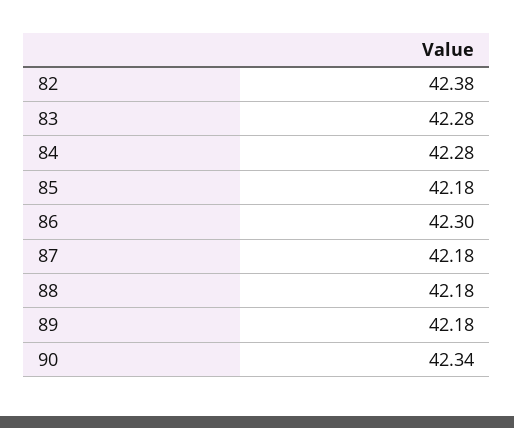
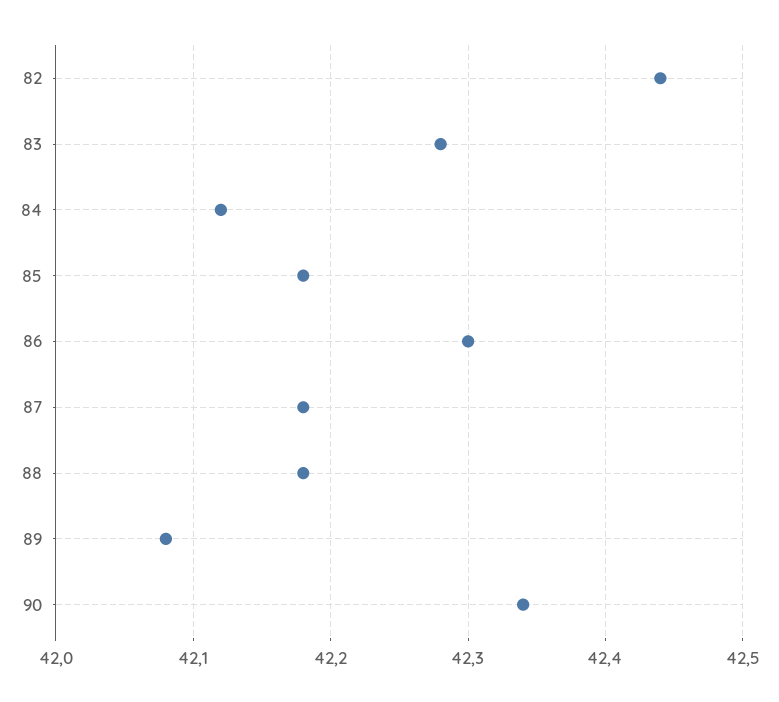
  {
-   "82": 42.38,
+   "82": 42.44,
    "83": 42.28,
-   "84": 42.28,
+   "84": 42.12,
    "85": 42.18,
    "86": 42.3,
    "87": 42.18,
    "88": 42.18,
-   "89": 42.18,
+   "89": 42.08,
    "90": 42.34
  }

